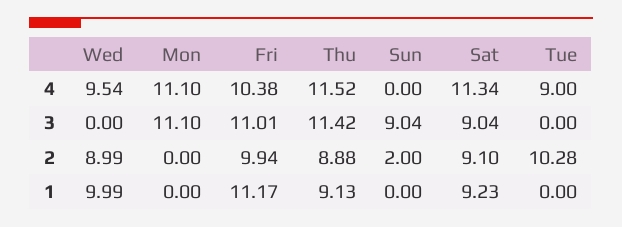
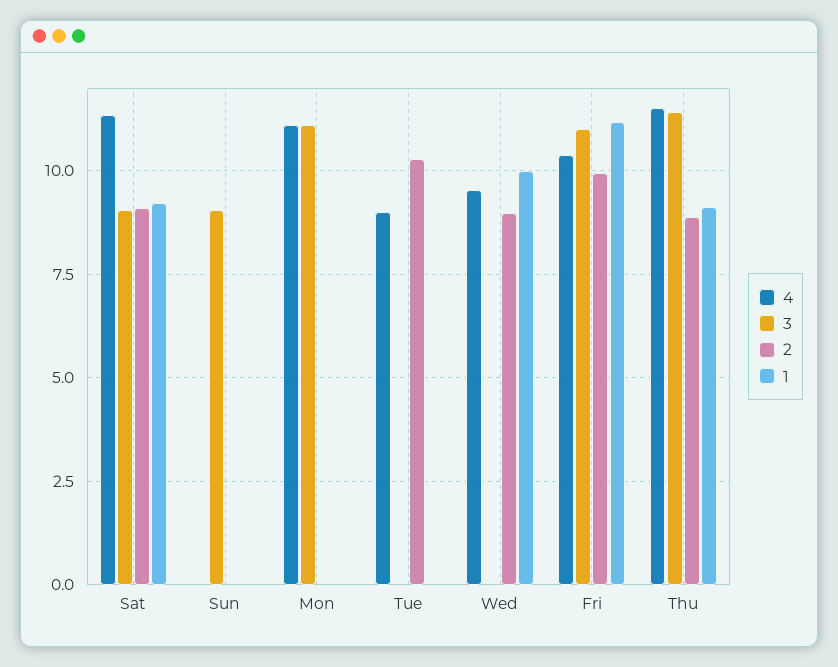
  {
    "4": {
      "Wed": 9.54,
      "Mon": 11.1,
      "Fri": 10.38,
      "Thu": 11.52,
      "Sun": 0,
      "Sat": 11.34,
      "Tue": 9
    },
    "3": {
      "Wed": 0,
      "Mon": 11.1,
      "Fri": 11.01,
      "Thu": 11.42,
      "Sun": 9.04,
      "Sat": 9.04,
      "Tue": 0
    },
    "2": {
      "Wed": 8.99,
      "Mon": 0,
      "Fri": 9.94,
      "Thu": 8.88,
-     "Sun": 2,
+     "Sun": 0,
      "Sat": 9.1,
      "Tue": 10.28
    },
    "1": {
      "Wed": 9.99,
      "Mon": 0,
      "Fri": 11.17,
      "Thu": 9.13,
      "Sun": 0,
      "Sat": 9.23,
      "Tue": 0
    }
  }

